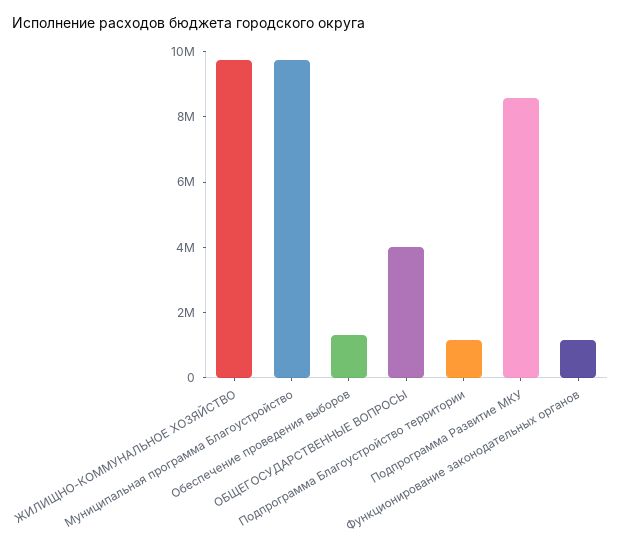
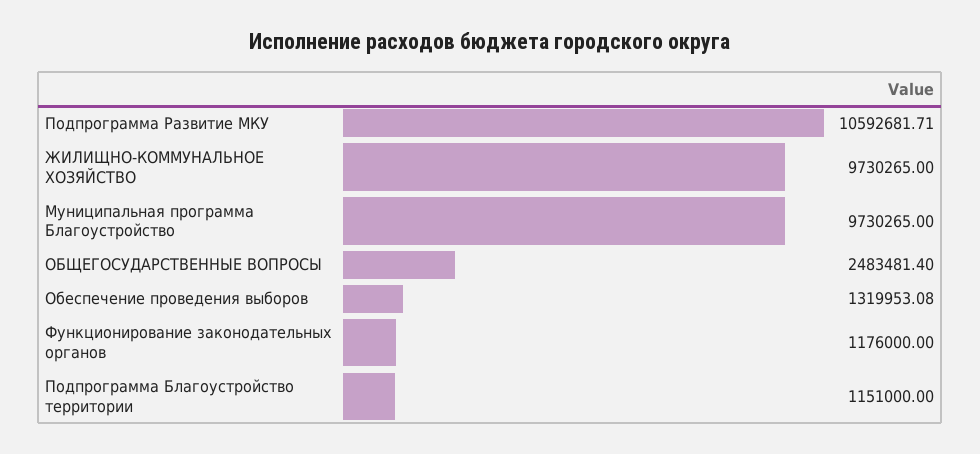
  {
    "ЖИЛИЩНО-КОММУНАЛЬНОЕ ХОЗЯЙСТВО": 9730265,
    "Муниципальная программа Благоустройство": 9730265,
    "Обеспечение проведения выборов": 1319953.08,
-   "ОБЩЕГОСУДАРСТВЕННЫЕ ВОПРОСЫ": 4000000,
+   "ОБЩЕГОСУДАРСТВЕННЫЕ ВОПРОСЫ": 2483481.4,
    "Подпрограмма Благоустройство территории": 1151000,
-   "Подпрограмма Развитие МКУ": 8500000,
+   "Подпрограмма Развитие МКУ": 10592681.71,
    "Функционирование законодательных органов": 1176000
  }

